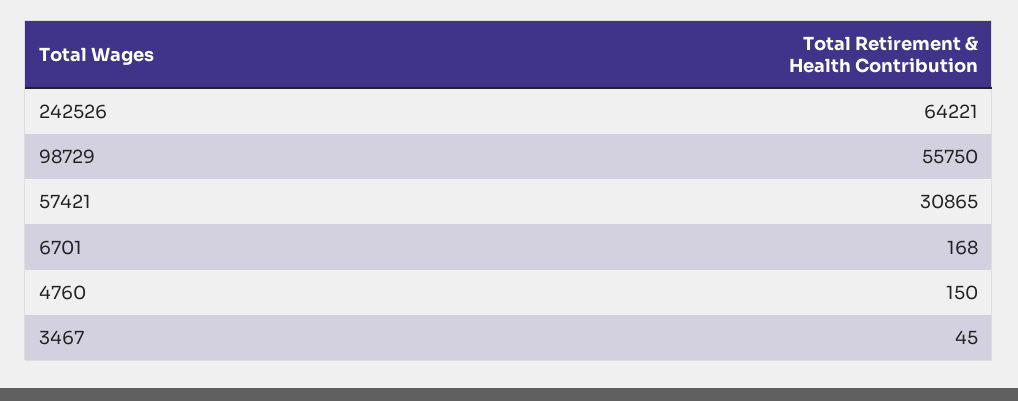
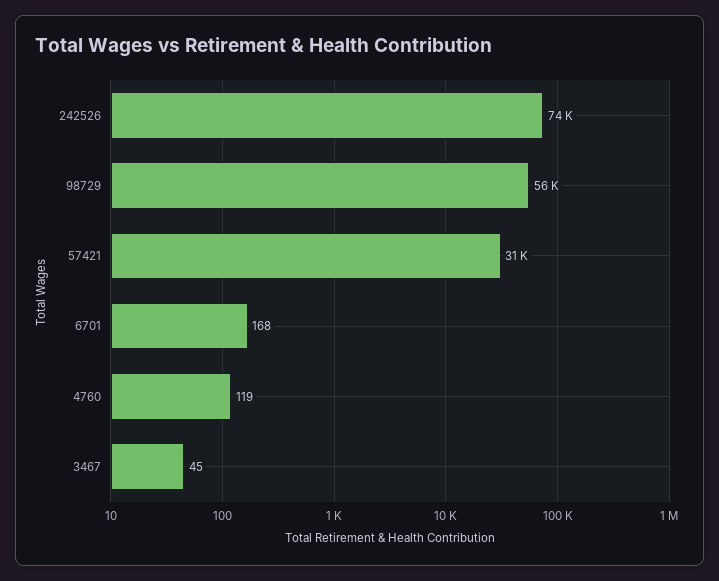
  {
-   "242526": 64221,
+   "242526": 74000,
    "98729": 55750,
    "57421": 30865,
    "6701": 168,
-   "4760": 150,
+   "4760": 119,
    "3467": 45
  }

